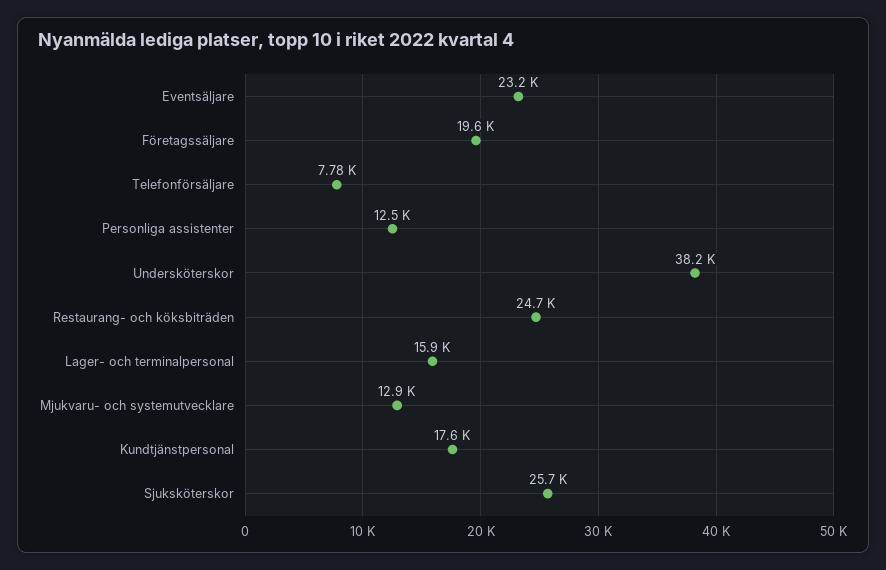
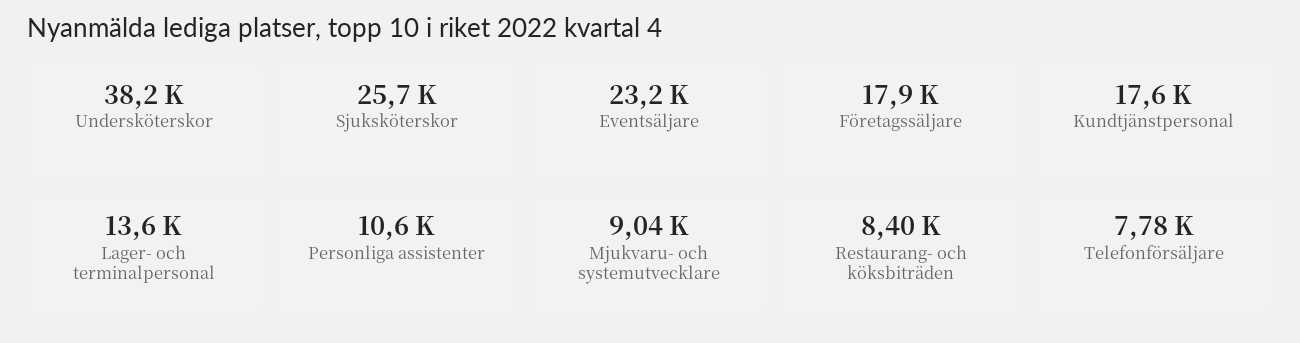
  {
    "Eventsäljare": 23200,
-   "Företagssäljare": 19600,
+   "Företagssäljare": 17900,
    "Telefonförsäljare": 7780,
-   "Personliga assistenter": 12500,
+   "Personliga assistenter": 10600,
    "Undersköterskor": 38200,
-   "Restaurang- och köksbiträden": 24700,
+   "Restaurang- och köksbiträden": 8400,
-   "Lager- och terminalpersonal": 15900,
+   "Lager- och terminalpersonal": 13600,
-   "Mjukvaru- och systemutvecklare": 12900,
+   "Mjukvaru- och systemutvecklare": 9040,
    "Kundtjänstpersonal": 17600,
    "Sjuksköterskor": 25700
  }

